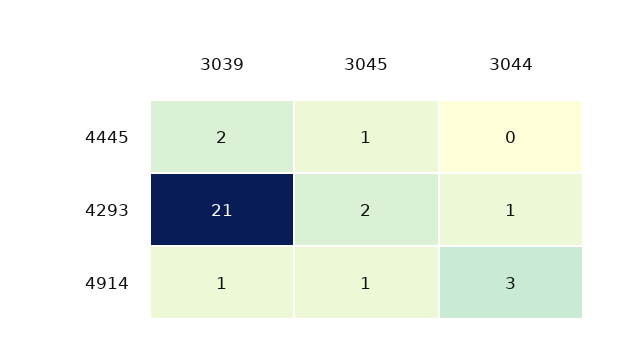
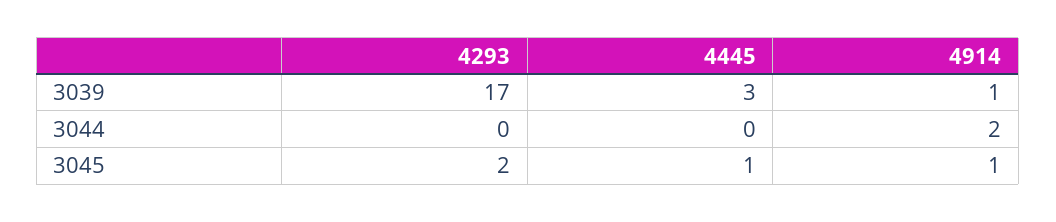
  {
    "3039": {
-     "4445": 2,
+     "4445": 3,
-     "4293": 21,
+     "4293": 17,
      "4914": 1
    },
    "3045": {
      "4445": 1,
      "4293": 2,
      "4914": 1
    },
    "3044": {
      "4445": 0,
-     "4293": 1,
+     "4293": 0,
-     "4914": 3
+     "4914": 2
    }
  }

